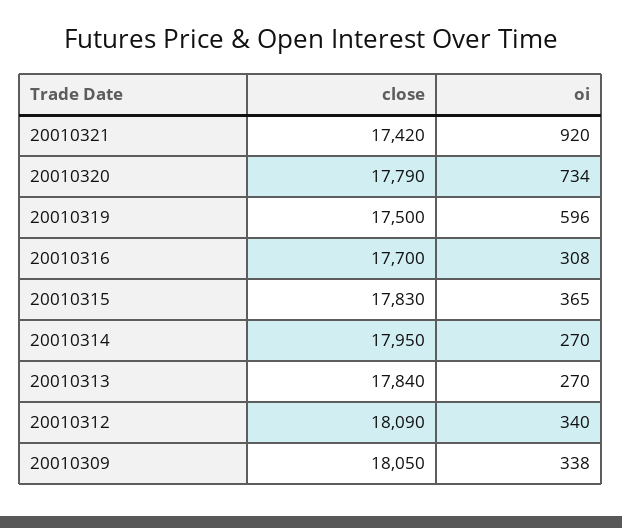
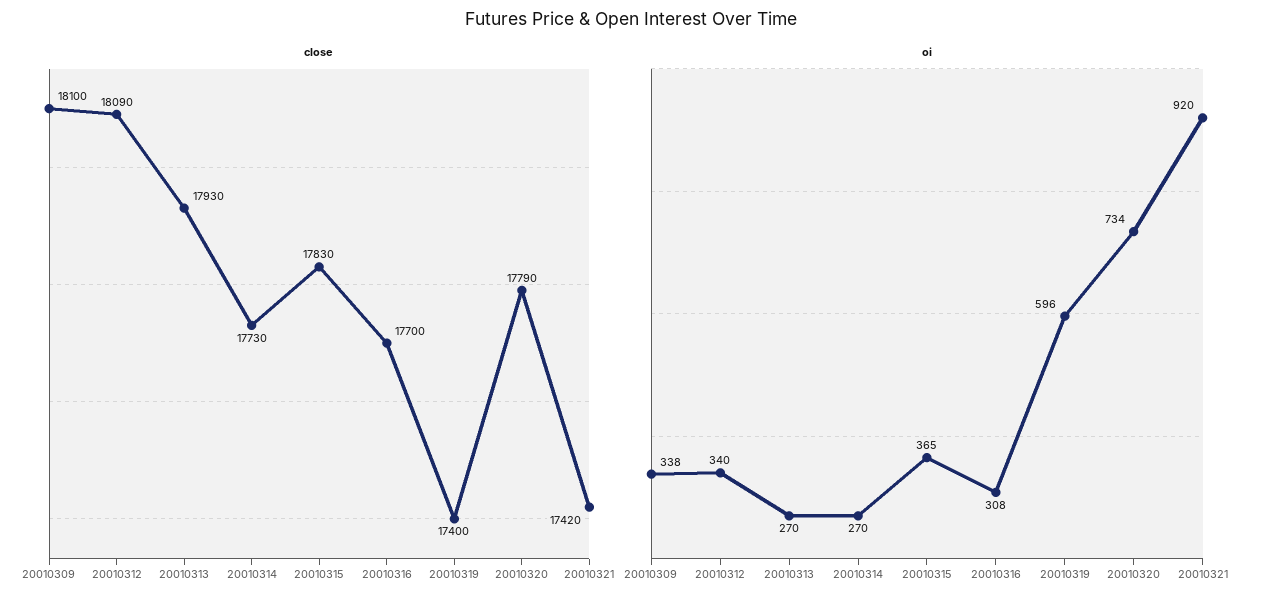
  {
    "close": {
      "20010321": 17420,
      "20010320": 17790,
-     "20010319": 17500,
+     "20010319": 17400,
      "20010316": 17700,
      "20010315": 17830,
-     "20010314": 17950,
+     "20010314": 17730,
-     "20010313": 17840,
+     "20010313": 17930,
      "20010312": 18090,
-     "20010309": 18050
+     "20010309": 18100
    },
    "oi": {
      "20010321": 920,
      "20010320": 734,
      "20010319": 596,
      "20010316": 308,
      "20010315": 365,
      "20010314": 270,
      "20010313": 270,
      "20010312": 340,
      "20010309": 338
    }
  }

